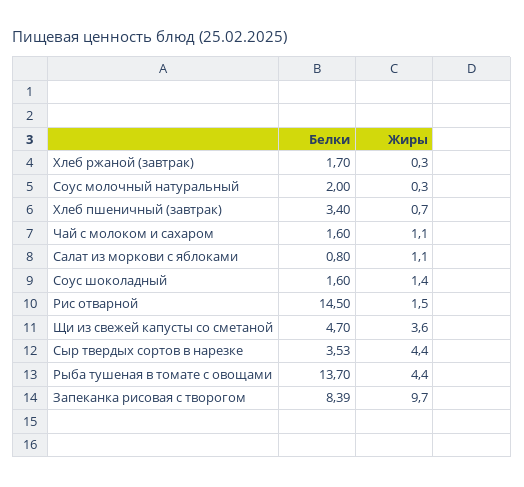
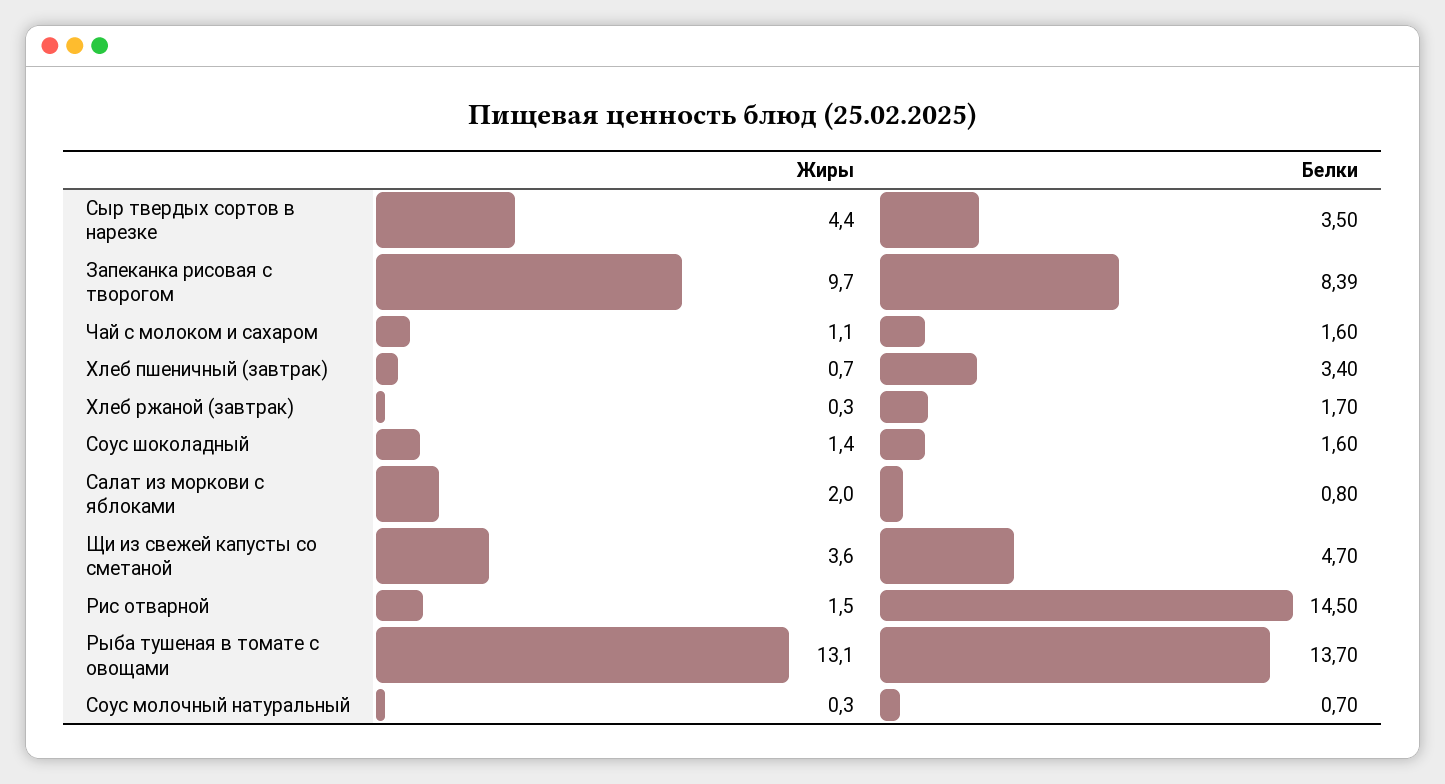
  {
    "Белки": {
      "Хлеб ржаной (завтрак)": 1.7,
-     "Соус молочный натуральный": 2,
+     "Соус молочный натуральный": 0.7,
      "Хлеб пшеничный (завтрак)": 3.4,
      "Чай с молоком и сахаром": 1.6,
      "Салат из моркови с яблоками": 0.8,
      "Соус шоколадный": 1.6,
      "Рис отварной": 14.5,
      "Щи из свежей капусты со сметаной": 4.7,
-     "Сыр твердых сортов в нарезке": 3.53,
+     "Сыр твердых сортов в нарезке": 3.5,
      "Рыба тушеная в томате с овощами": 13.7,
      "Запеканка рисовая с творогом": 8.39
    },
    "Жиры": {
      "Хлеб ржаной (завтрак)": 0.3,
      "Соус молочный натуральный": 0.3,
      "Хлеб пшеничный (завтрак)": 0.7,
      "Чай с молоком и сахаром": 1.1,
-     "Салат из моркови с яблоками": 1.1,
+     "Салат из моркови с яблоками": 2,
      "Соус шоколадный": 1.4,
      "Рис отварной": 1.5,
      "Щи из свежей капусты со сметаной": 3.6,
      "Сыр твердых сортов в нарезке": 4.4,
-     "Рыба тушеная в томате с овощами": 4.4,
+     "Рыба тушеная в томате с овощами": 13.1,
      "Запеканка рисовая с творогом": 9.7
    }
  }

